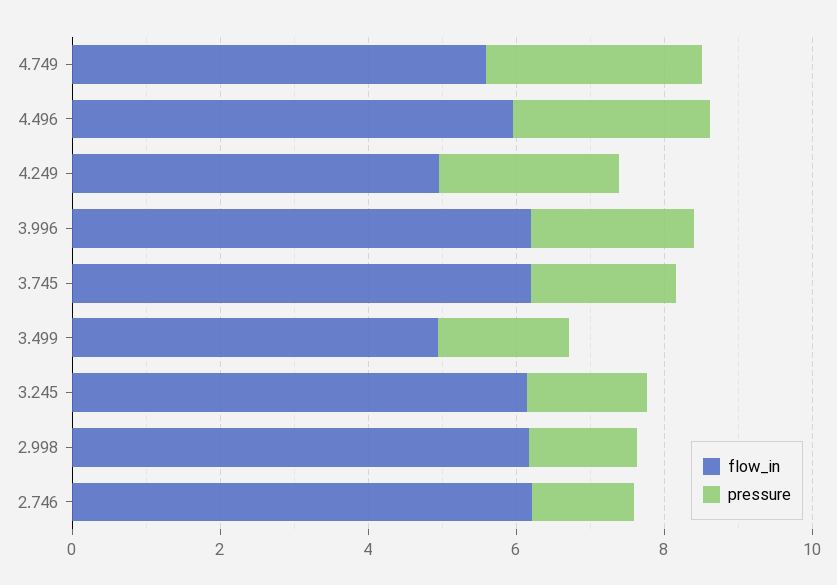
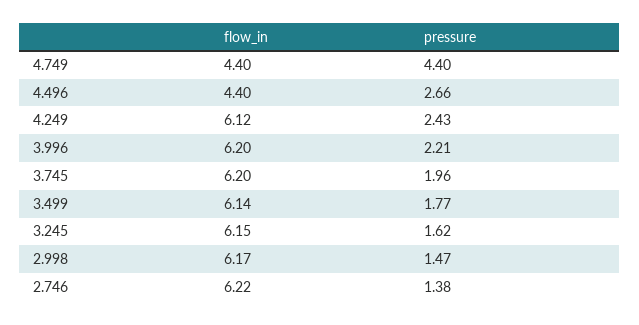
  {
    "flow_in": {
-     "4.749": 5.5,
+     "4.749": 4.4,
-     "4.496": 6,
+     "4.496": 4.4,
-     "4.249": 5,
+     "4.249": 6.12,
      "3.996": 6.2,
      "3.745": 6.2,
-     "3.499": 5,
+     "3.499": 6.14,
      "3.245": 6.15,
      "2.998": 6.17,
      "2.746": 6.22
    },
    "pressure": {
-     "4.749": 3,
+     "4.749": 4.4,
      "4.496": 2.66,
      "4.249": 2.43,
      "3.996": 2.21,
      "3.745": 1.96,
      "3.499": 1.77,
      "3.245": 1.62,
      "2.998": 1.47,
      "2.746": 1.38
    }
  }

